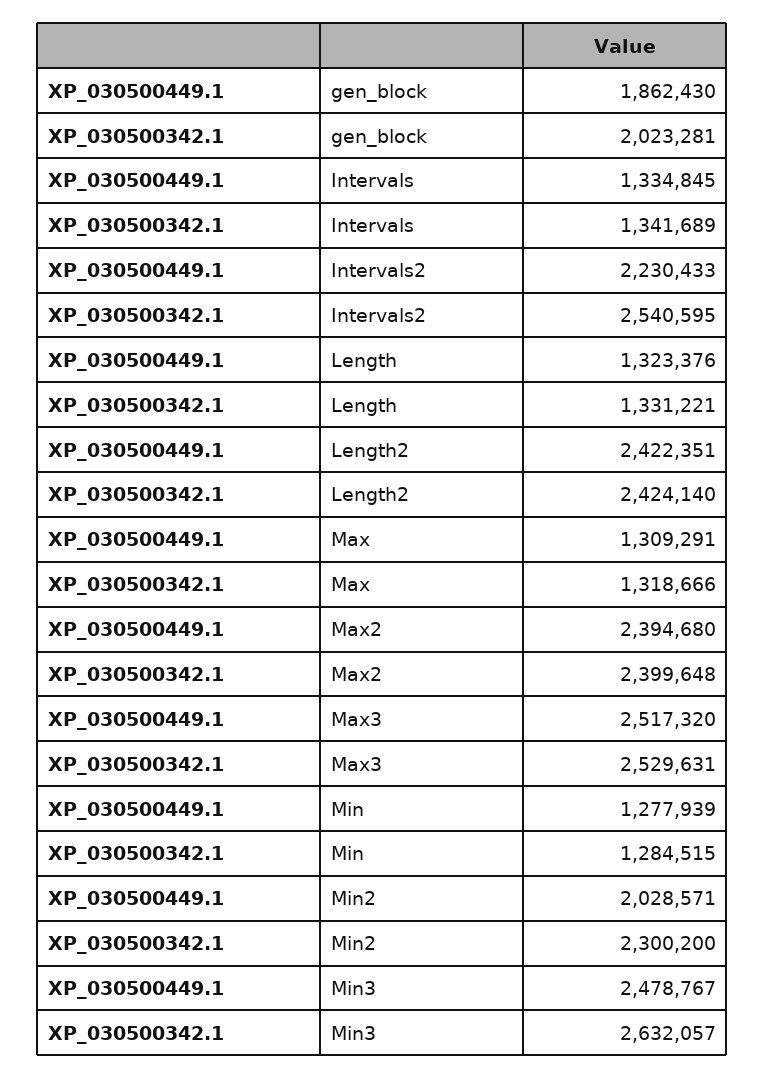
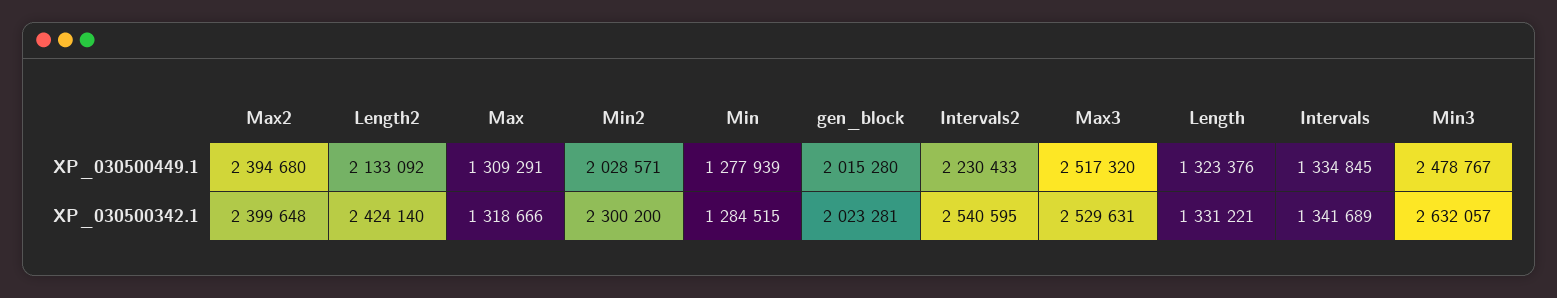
  {
    "XP_030500449.1": {
-     "gen_block": 1862430,
+     "gen_block": 2015280,
      "Intervals": 1334845,
      "Intervals2": 2230433,
      "Length": 1323376,
-     "Length2": 2422351,
+     "Length2": 2133092,
      "Max": 1309291,
      "Max2": 2394680,
      "Max3": 2517320,
      "Min": 1277939,
      "Min2": 2028571,
      "Min3": 2478767
    },
    "XP_030500342.1": {
      "gen_block": 2023281,
      "Intervals": 1341689,
      "Intervals2": 2540595,
      "Length": 1331221,
      "Length2": 2424140,
      "Max": 1318666,
      "Max2": 2399648,
      "Max3": 2529631,
      "Min": 1284515,
      "Min2": 2300200,
      "Min3": 2632057
    }
  }

